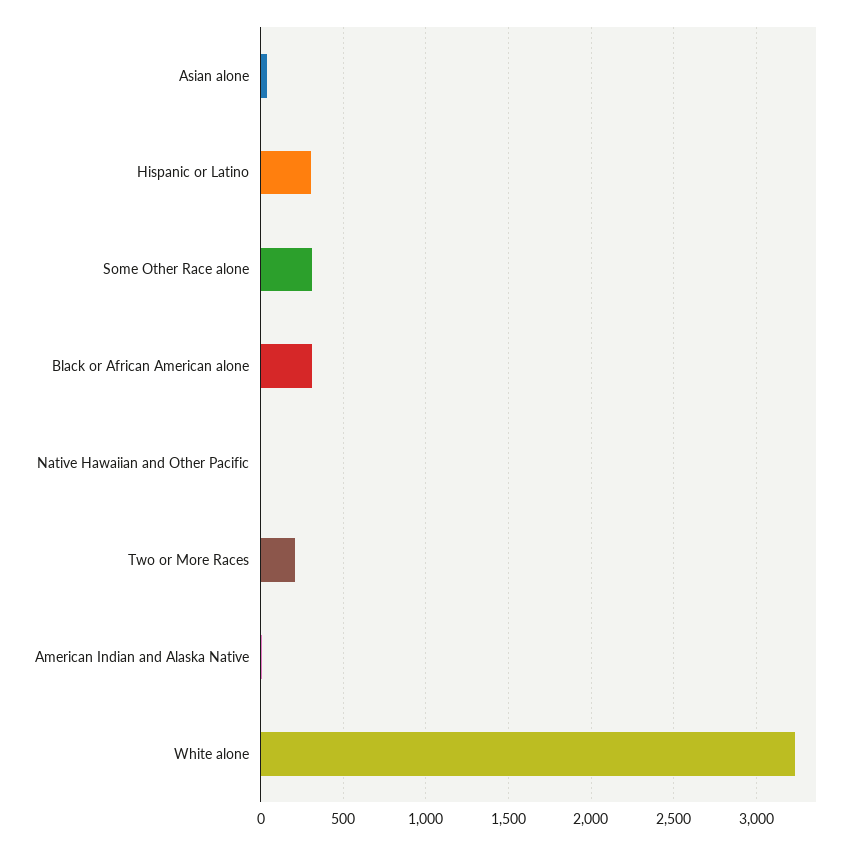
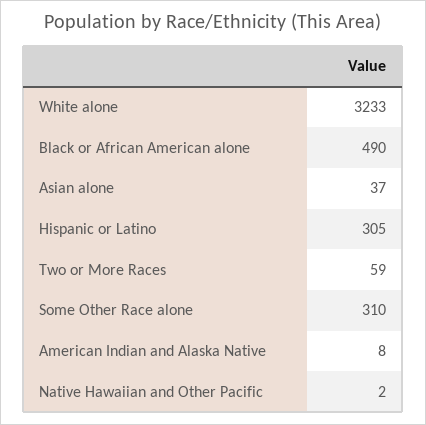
  {
    "Asian alone": 37,
    "Hispanic or Latino": 305,
    "Some Other Race alone": 310,
-   "Black or African American alone": 300,
+   "Black or African American alone": 490,
    "Native Hawaiian and Other Pacific": 2,
-   "Two or More Races": 200,
+   "Two or More Races": 59,
    "American Indian and Alaska Native": 8,
    "White alone": 3233
  }

